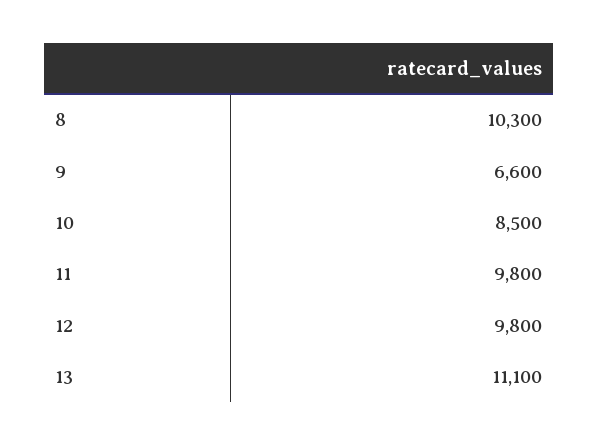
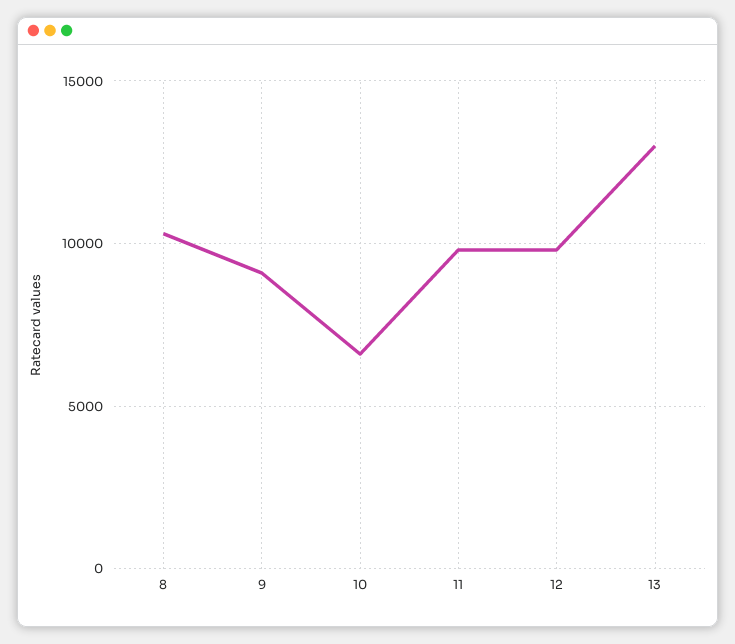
  {
    "8": 10300,
-   "9": 6600,
+   "9": 9000,
-   "10": 8500,
+   "10": 6500,
    "11": 9800,
    "12": 9800,
-   "13": 11100
+   "13": 13000
  }

